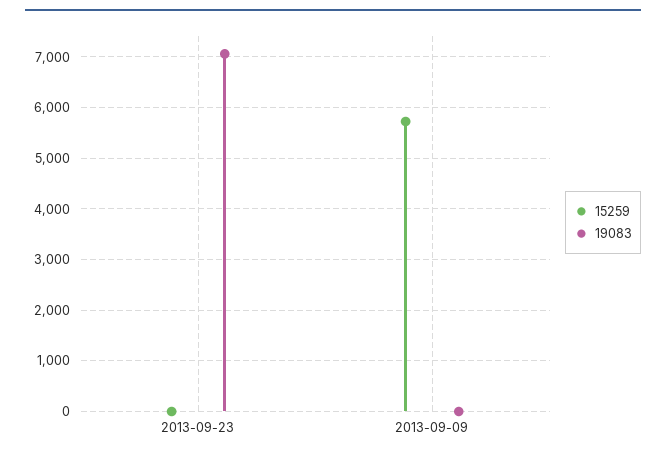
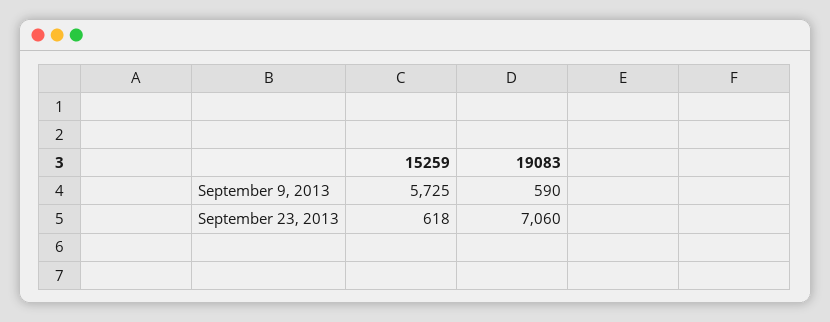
  {
    "15259": {
-     "2013-09-23": 0,
+     "2013-09-23": 618,
      "2013-09-09": 5725
    },
    "19083": {
      "2013-09-23": 7060,
-     "2013-09-09": 0
+     "2013-09-09": 590
    }
  }

